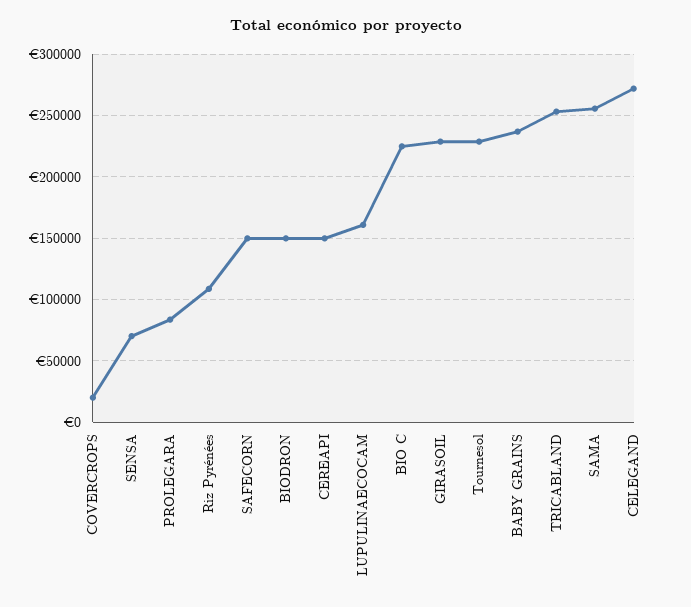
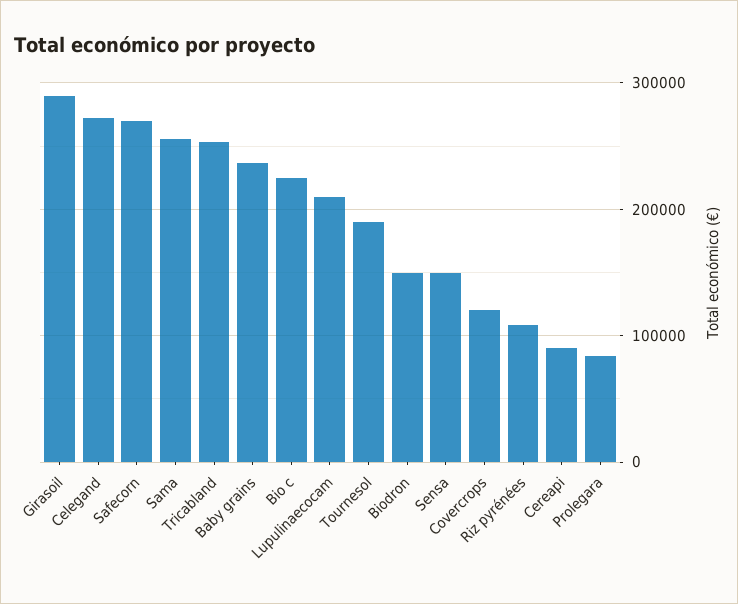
  {
-   "COVERCROPS": 20000,
+   "COVERCROPS": 120000,
-   "SENSA": 70000,
+   "SENSA": 150000,
    "PROLEGARA": 85000,
    "Riz Pyrénées": 110000,
-   "SAFECORN": 150000,
+   "SAFECORN": 270000,
    "BIODRON": 150000,
-   "CEREAPI": 150000,
+   "CEREAPI": 90000,
-   "LUPULINAECOCAM": 160000,
+   "LUPULINAECOCAM": 210000,
    "BIO C": 225000,
-   "GIRASOIL": 230000,
+   "GIRASOIL": 290000,
-   "Tournesol": 230000,
+   "Tournesol": 190000,
    "BABY GRAINS": 235000,
    "TRICABLAND": 255000,
    "SAMA": 255000,
    "CELEGAND": 270000
  }

